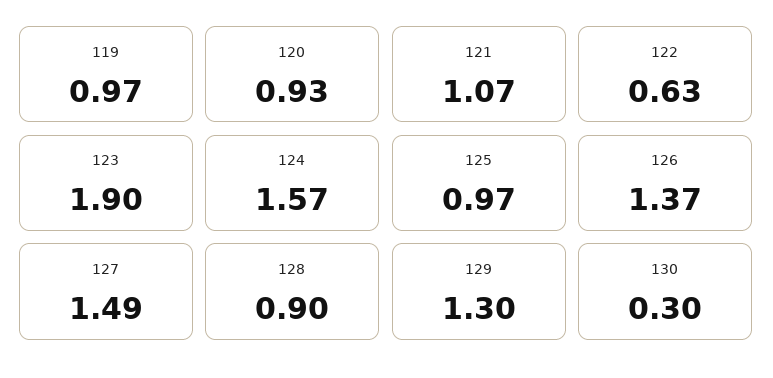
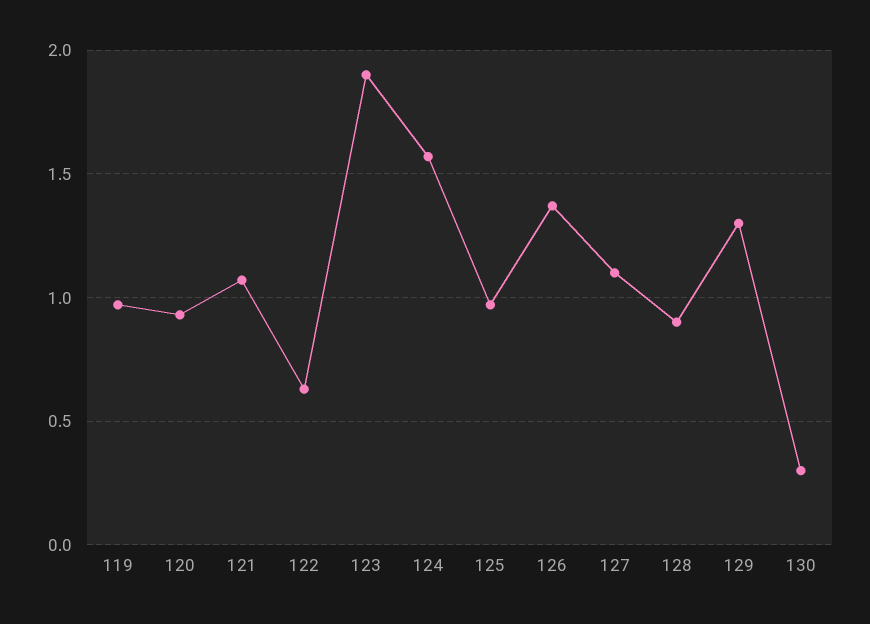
  {
    "119": 0.97,
    "120": 0.93,
    "121": 1.07,
    "122": 0.63,
    "123": 1.9,
    "124": 1.57,
    "125": 0.97,
    "126": 1.37,
-   "127": 1.49,
+   "127": 1.1,
    "128": 0.9,
    "129": 1.3,
    "130": 0.3
  }

